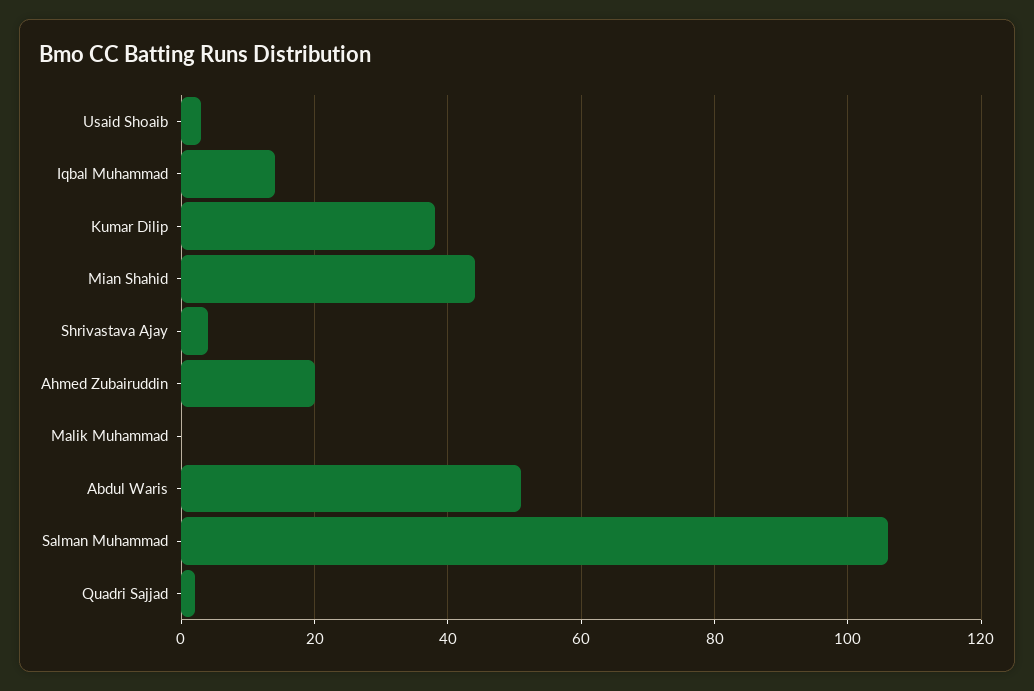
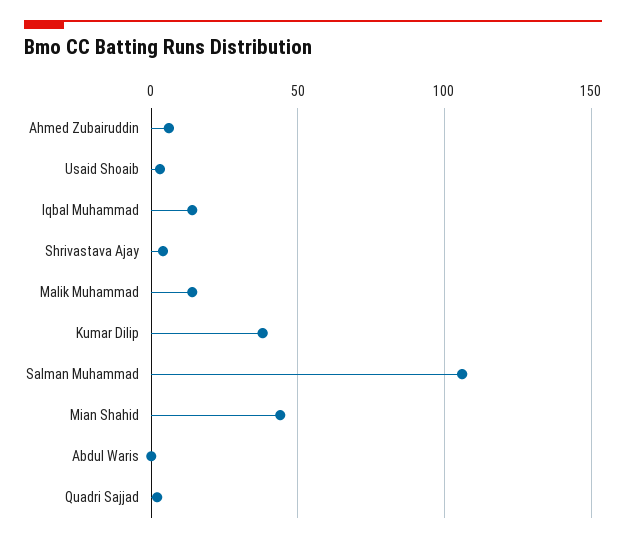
  {
    "Usaid Shoaib": 5,
    "Iqbal Muhammad": 15,
    "Kumar Dilip": 40,
    "Mian Shahid": 45,
    "Shrivastava Ajay": 5,
-   "Ahmed Zubairuddin": 20,
+   "Ahmed Zubairuddin": 5,
-   "Malik Muhammad": 0,
+   "Malik Muhammad": 15,
-   "Abdul Waris": 50,
+   "Abdul Waris": 0,
    "Salman Muhammad": 105,
    "Quadri Sajjad": 0
  }

